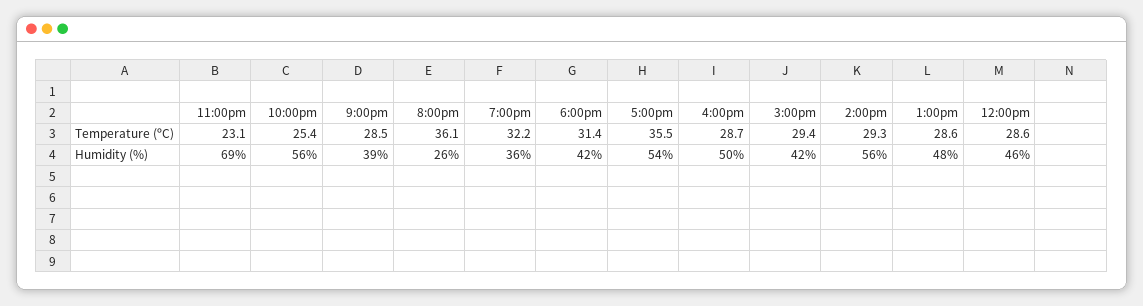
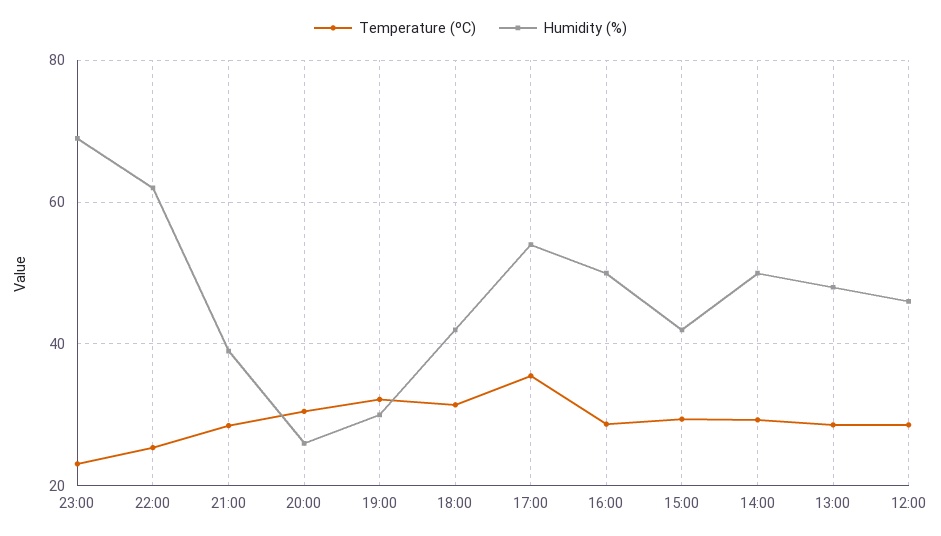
  {
    "Temperature (ºC)": {
      "11:00pm": 23.1,
      "10:00pm": 25.4,
      "9:00pm": 28.5,
-     "8:00pm": 36.1,
+     "8:00pm": 30,
      "7:00pm": 32.2,
      "6:00pm": 31.4,
      "5:00pm": 35.5,
      "4:00pm": 28.7,
      "3:00pm": 29.4,
      "2:00pm": 29.3,
      "1:00pm": 28.6,
      "12:00pm": 28.6
    },
    "Humidity (%)": {
      "11:00pm": 69,
-     "10:00pm": 56,
+     "10:00pm": 62,
      "9:00pm": 39,
      "8:00pm": 26,
-     "7:00pm": 36,
+     "7:00pm": 30,
      "6:00pm": 42,
      "5:00pm": 54,
      "4:00pm": 50,
      "3:00pm": 42,
-     "2:00pm": 56,
+     "2:00pm": 50,
      "1:00pm": 48,
      "12:00pm": 46
    }
  }

